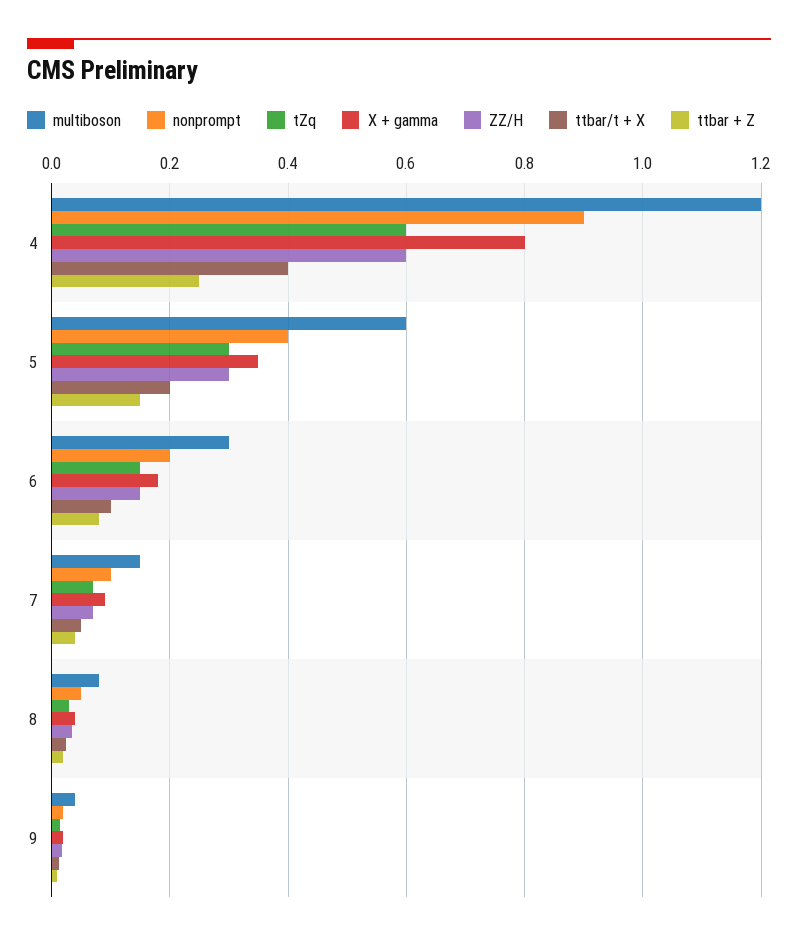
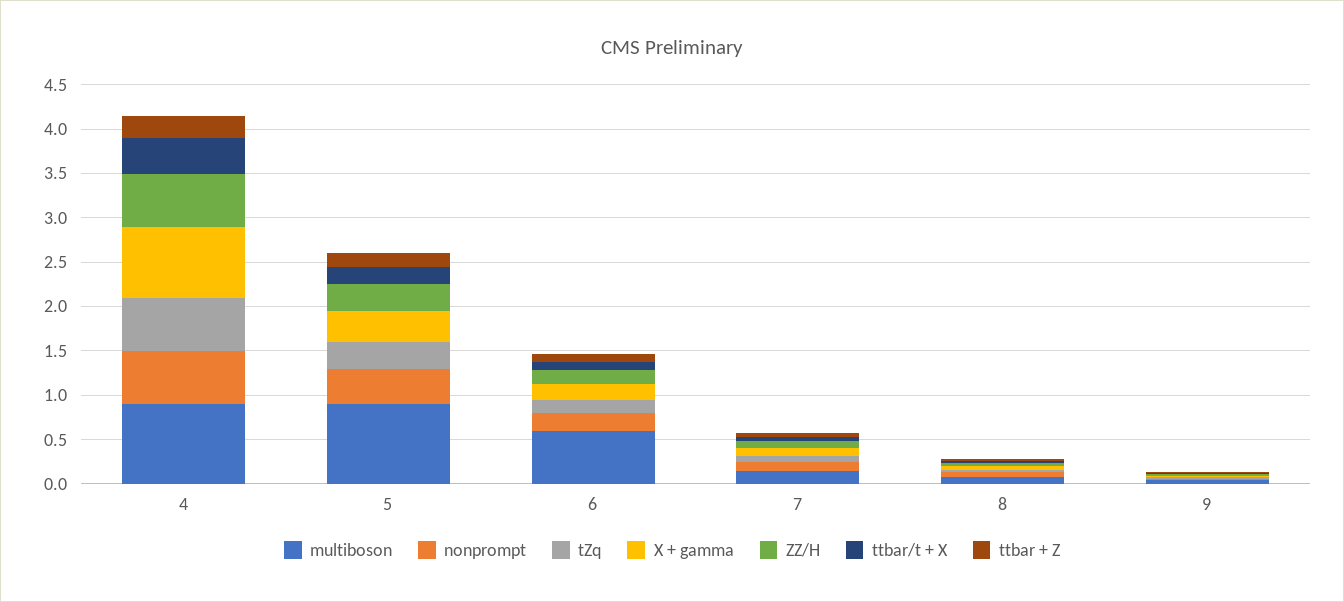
  {
    "multiboson": {
-     "4": 1.2,
+     "4": 0.9,
-     "5": 0.6,
+     "5": 0.9,
-     "6": 0.3,
+     "6": 0.6,
      "7": 0.16,
      "8": 0.08,
      "9": 0.04
    },
    "nonprompt": {
-     "4": 0.9,
+     "4": 0.6,
      "5": 0.4,
      "6": 0.2,
      "7": 0.1,
      "8": 0.06,
      "9": 0.02
    },
    "tZq": {
      "4": 0.6,
      "5": 0.3,
      "6": 0.16,
      "7": 0.08,
      "8": 0.04,
      "9": 0.02
    },
    "X + gamma": {
      "4": 0.8,
      "5": 0.36,
      "6": 0.18,
      "7": 0.1,
      "8": 0.04,
      "9": 0.02
    },
    "ZZ/H": {
      "4": 0.6,
      "5": 0.3,
      "6": 0.16,
      "7": 0.08,
      "8": 0.04,
      "9": 0.02
    },
    "ttbar/t + X": {
      "4": 0.4,
      "5": 0.2,
      "6": 0.1,
      "7": 0.06,
      "8": 0.02,
      "9": 0.02
    },
    "ttbar + Z": {
      "4": 0.26,
      "5": 0.16,
      "6": 0.08,
      "7": 0.04,
      "8": 0.02,
      "9": 0.02
    }
  }

